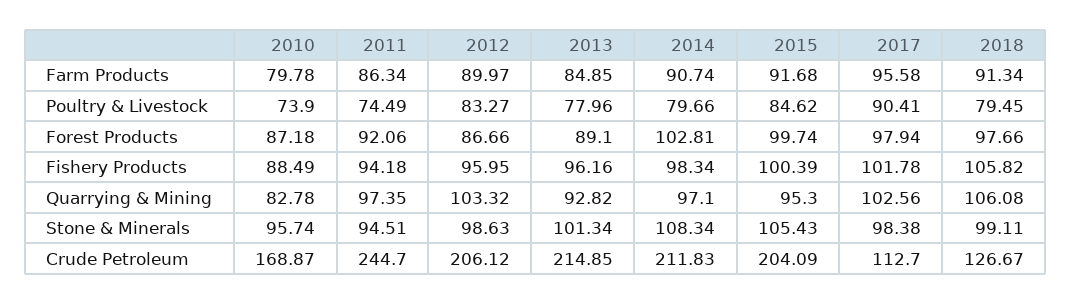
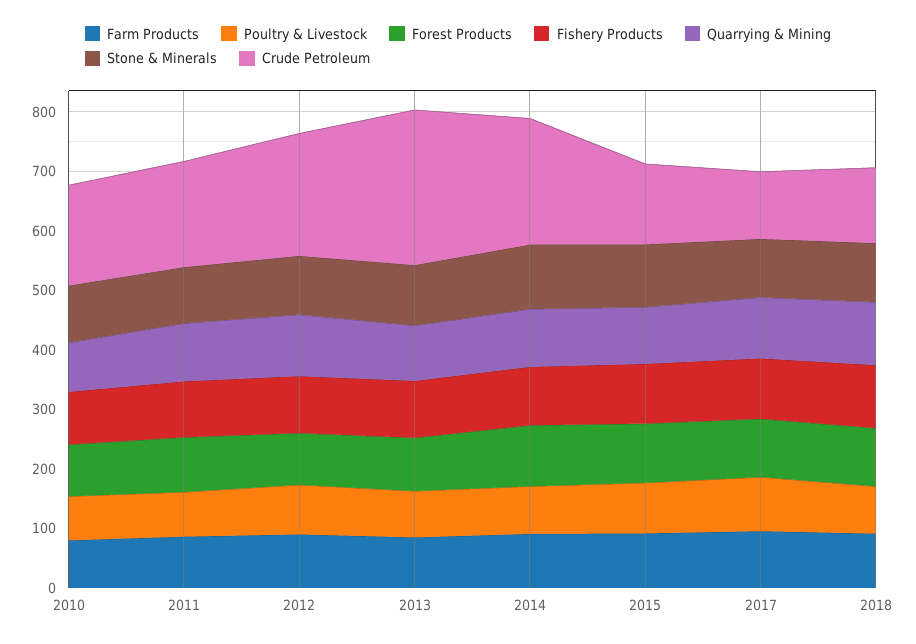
  {
    "Farm Products": {
      "2010": 79.78,
      "2011": 86.34,
      "2012": 89.97,
      "2013": 84.85,
      "2014": 90.74,
      "2015": 91.68,
      "2017": 95.58,
      "2018": 91.34
    },
    "Poultry & Livestock": {
      "2010": 73.9,
      "2011": 74.49,
      "2012": 83.27,
      "2013": 77.96,
      "2014": 79.66,
      "2015": 84.62,
      "2017": 90.41,
      "2018": 79.45
    },
    "Forest Products": {
      "2010": 87.18,
      "2011": 92.06,
      "2012": 86.66,
      "2013": 89.1,
      "2014": 102.81,
      "2015": 99.74,
      "2017": 97.94,
      "2018": 97.66
    },
    "Fishery Products": {
      "2010": 88.49,
      "2011": 94.18,
      "2012": 95.95,
      "2013": 96.16,
      "2014": 98.34,
      "2015": 100.39,
      "2017": 101.78,
      "2018": 105.82
    },
    "Quarrying & Mining": {
      "2010": 82.78,
      "2011": 97.35,
      "2012": 103.32,
      "2013": 92.82,
      "2014": 97.1,
      "2015": 95.3,
      "2017": 102.56,
      "2018": 106.08
    },
    "Stone & Minerals": {
      "2010": 95.74,
      "2011": 94.51,
      "2012": 98.63,
      "2013": 101.34,
      "2014": 108.34,
      "2015": 105.43,
      "2017": 98.38,
      "2018": 99.11
    },
    "Crude Petroleum": {
      "2010": 168.87,
-     "2011": 244.7,
+     "2011": 180,
      "2012": 206.12,
-     "2013": 214.85,
+     "2013": 260,
      "2014": 211.83,
-     "2015": 204.09,
+     "2015": 140,
      "2017": 112.7,
      "2018": 126.67
    }
  }

